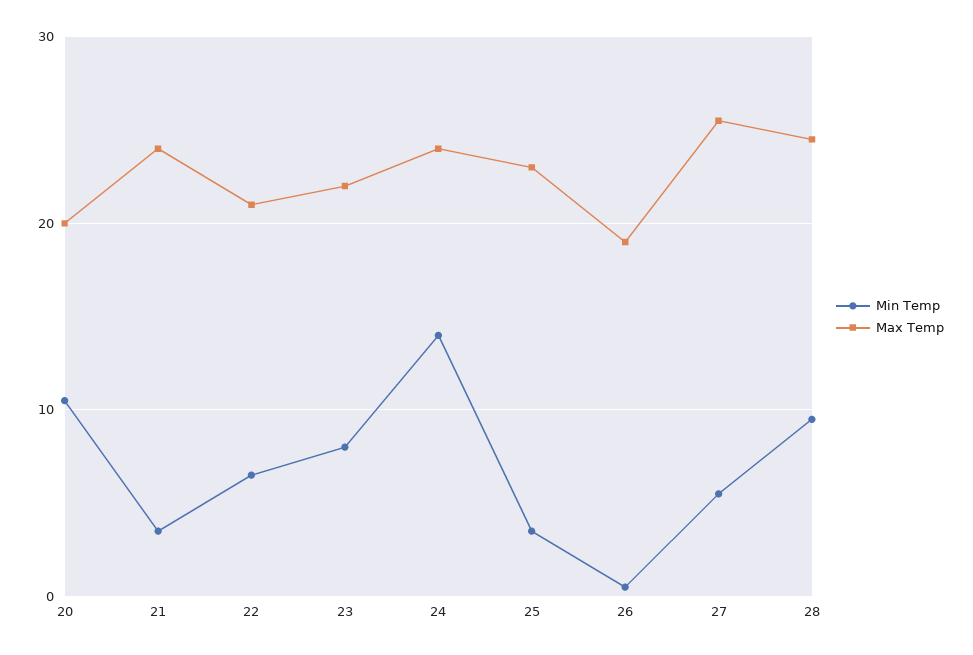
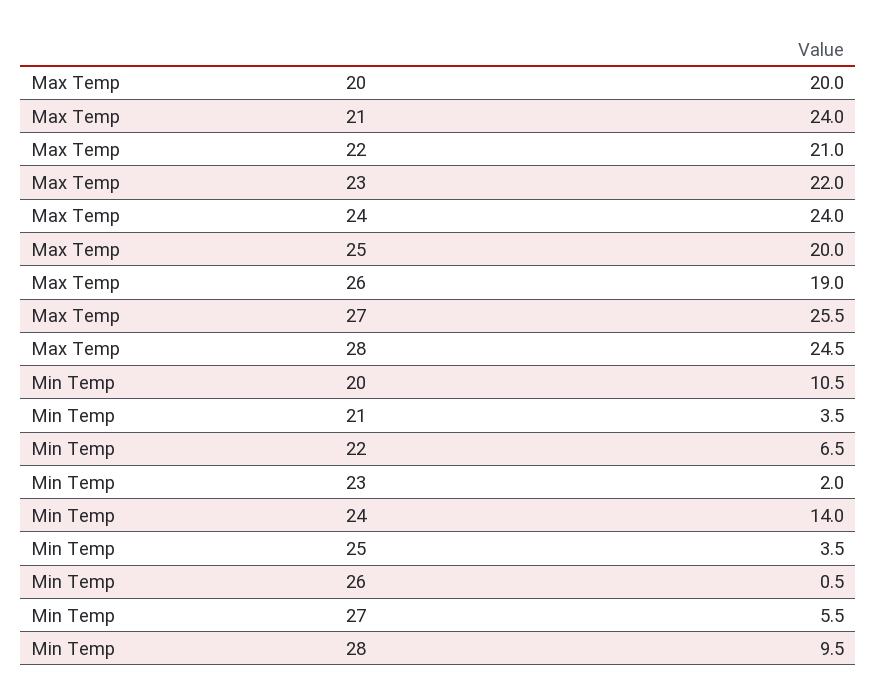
  {
    "Min Temp": {
      "20": 10.5,
      "21": 3.5,
      "22": 6.5,
-     "23": 8,
+     "23": 2,
      "24": 14,
      "25": 3.5,
      "26": 0.5,
      "27": 5.5,
      "28": 9.5
    },
    "Max Temp": {
      "20": 20,
      "21": 24,
      "22": 21,
      "23": 22,
      "24": 24,
-     "25": 23,
+     "25": 20,
      "26": 19,
      "27": 25.5,
      "28": 24.5
    }
  }

